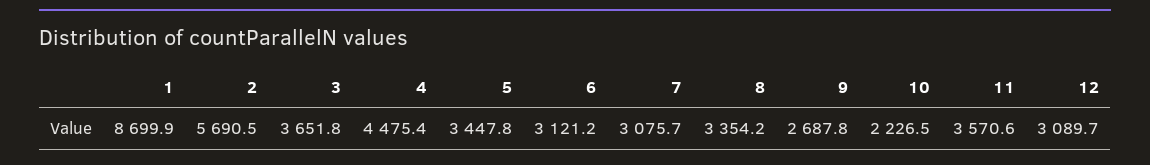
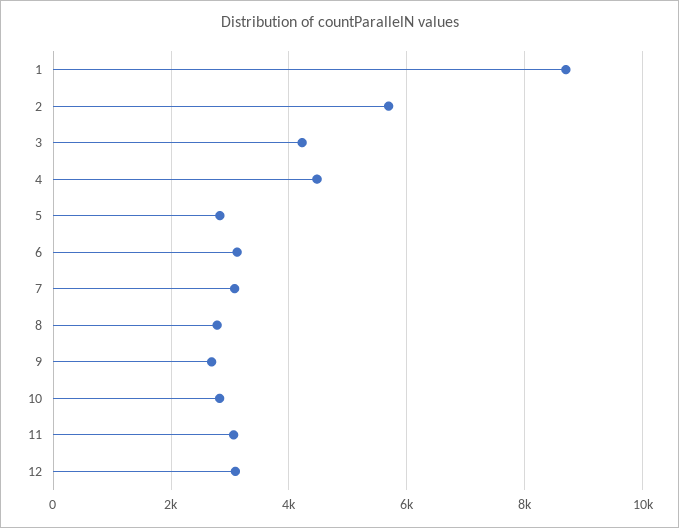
  {
    "1": 8699.9,
    "2": 5690.5,
-   "3": 3651.8,
+   "3": 4200,
    "4": 4475.4,
-   "5": 3447.8,
+   "5": 2800,
    "6": 3121.2,
    "7": 3075.7,
-   "8": 3354.2,
+   "8": 2800,
    "9": 2687.8,
-   "10": 2226.5,
+   "10": 2800,
-   "11": 3570.6,
+   "11": 3000,
    "12": 3089.7
  }

